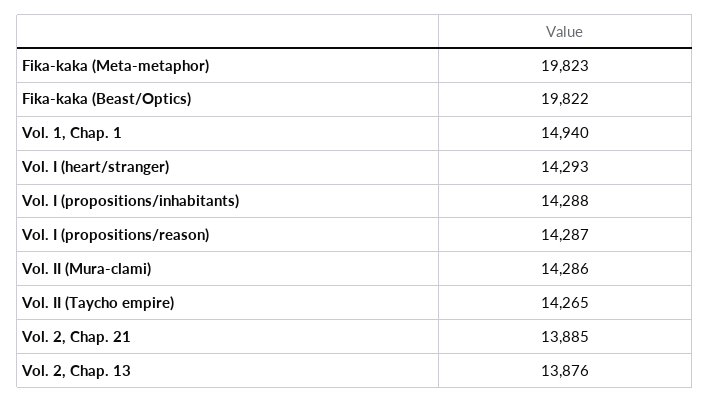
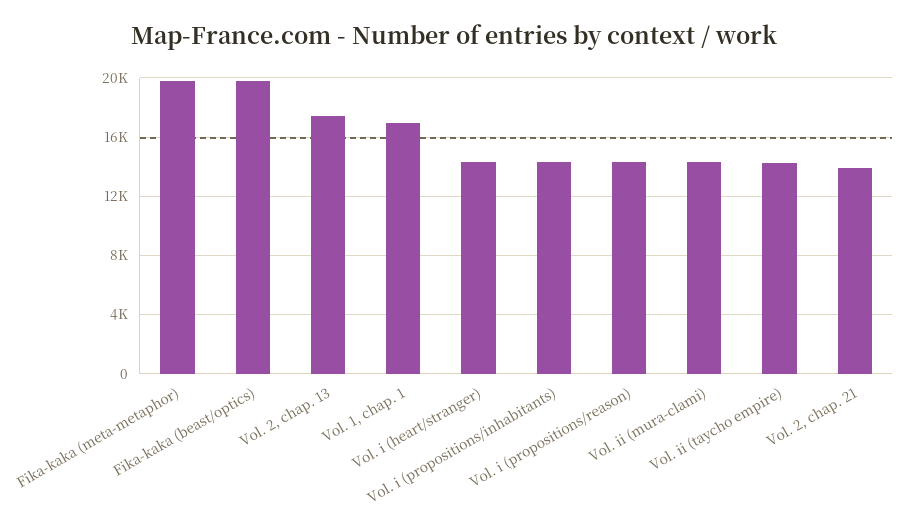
  {
    "Fika-kaka (Meta-metaphor)": 19823,
    "Fika-kaka (Beast/Optics)": 19822,
-   "Vol. 1, Chap. 1": 14940,
+   "Vol. 1, Chap. 1": 17000,
    "Vol. I (heart/stranger)": 14293,
    "Vol. I (propositions/inhabitants)": 14288,
    "Vol. I (propositions/reason)": 14287,
    "Vol. II (Mura-clami)": 14286,
    "Vol. II (Taycho empire)": 14265,
    "Vol. 2, Chap. 21": 13885,
-   "Vol. 2, Chap. 13": 13876
+   "Vol. 2, Chap. 13": 17500
  }

